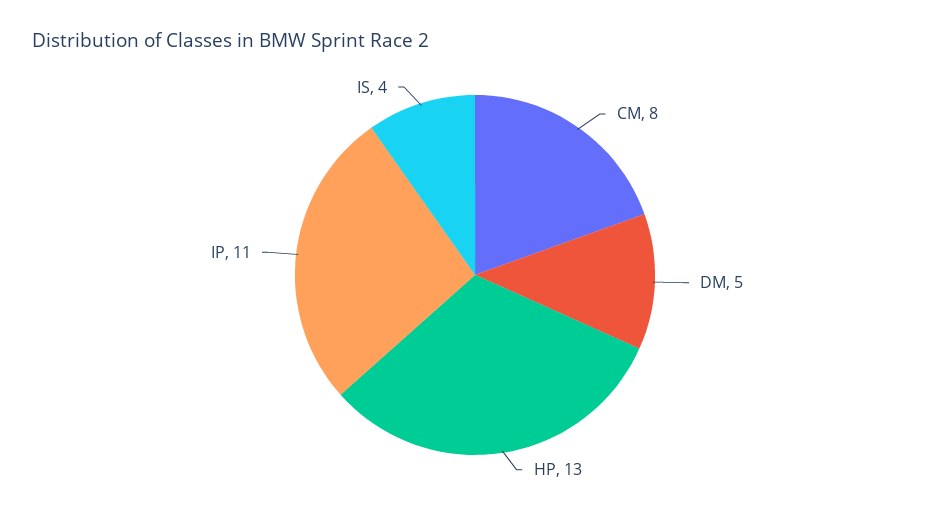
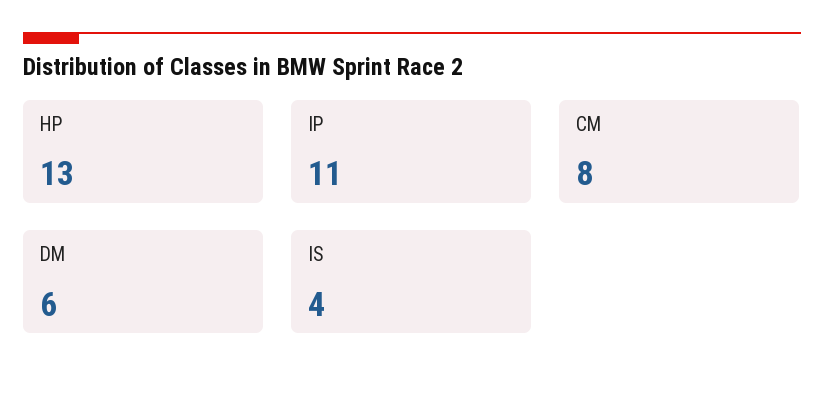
  {
    "CM": 8,
-   "DM": 5,
+   "DM": 6,
    "HP": 13,
    "IP": 11,
    "IS": 4
  }

